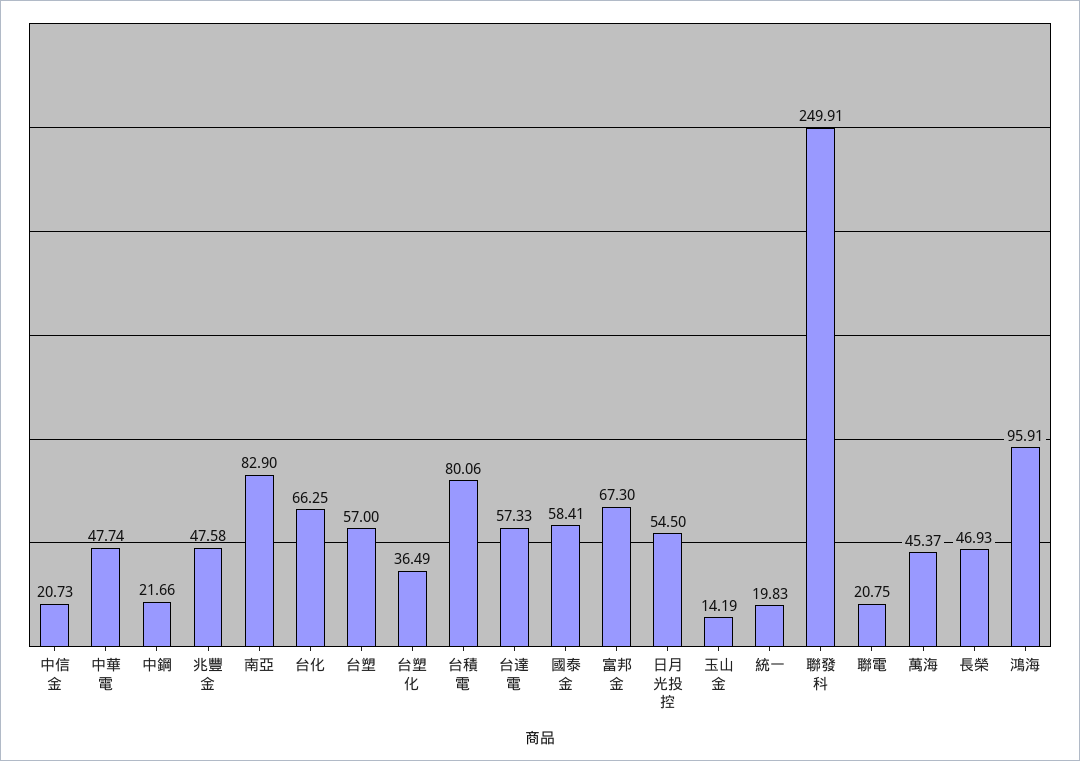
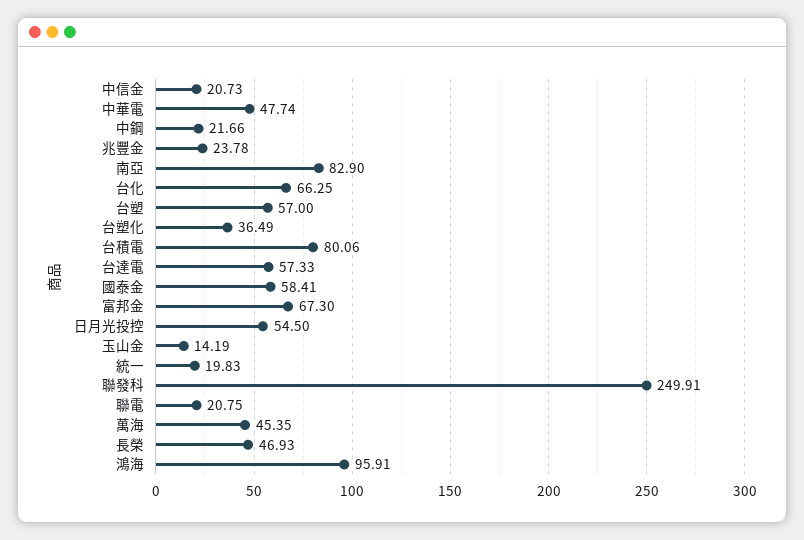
  {
    "中信金": 20.73,
    "中華電": 47.74,
    "中鋼": 21.66,
-   "兆豐金": 47.58,
+   "兆豐金": 23.78,
    "南亞": 82.9,
    "台化": 66.25,
    "台塑": 57,
    "台塑化": 36.49,
    "台積電": 80.06,
    "台達電": 57.33,
    "國泰金": 58.41,
    "富邦金": 67.3,
    "日月光投控": 54.5,
    "玉山金": 14.19,
    "統一": 19.83,
    "聯發科": 249.91,
    "聯電": 20.75,
-   "萬海": 45.37,
+   "萬海": 45.35,
    "長榮": 46.93,
    "鴻海": 95.91
  }

